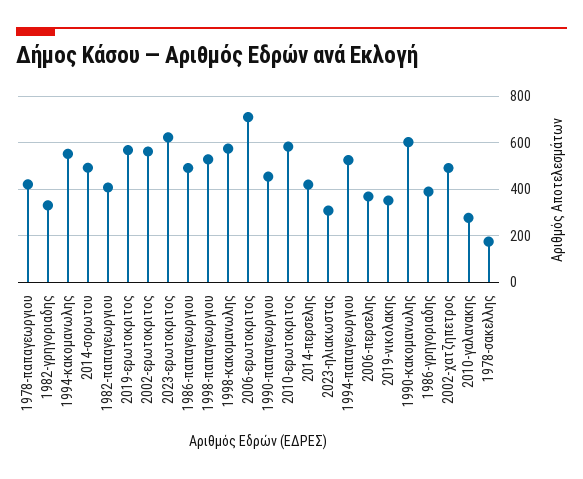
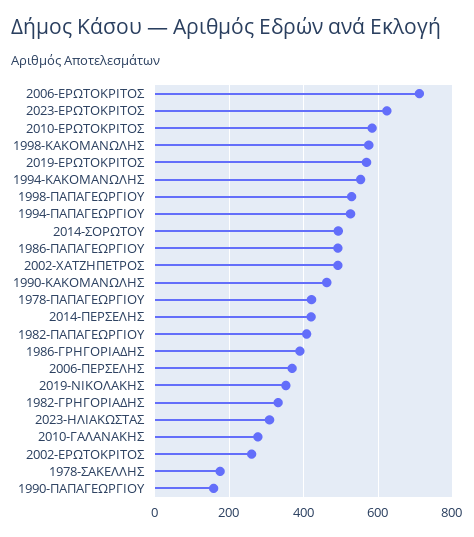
  {
    "1978-παπαγεωργιου": 420,
    "1982-γρηγοριαδης": 340,
    "1994-κακομανωλης": 560,
    "2014-σορωτου": 500,
    "1982-παπαγεωργιου": 400,
    "2019-ερωτοκριτος": 560,
-   "2002-ερωτοκριτος": 550,
+   "2002-ερωτοκριτος": 260,
    "2023-ερωτοκριτος": 620,
    "1986-παπαγεωργιου": 500,
    "1998-παπαγεωργιου": 520,
    "1998-κακομανωλης": 580,
    "2006-ερωτοκριτος": 720,
-   "1990-παπαγεωργιου": 450,
+   "1990-παπαγεωργιου": 160,
    "2010-ερωτοκριτος": 580,
    "2014-περσελης": 420,
    "2023-ηλιακωστας": 300,
    "1994-παπαγεωργιου": 520,
    "2006-περσελης": 360,
    "2019-νικολακης": 360,
-   "1990-κακομανωλης": 600,
+   "1990-κακομανωλης": 460,
    "1986-γρηγοριαδης": 400,
    "2002-χατζηπετρος": 500,
    "2010-γαλανακης": 280,
    "1978-σακελλης": 180
  }

